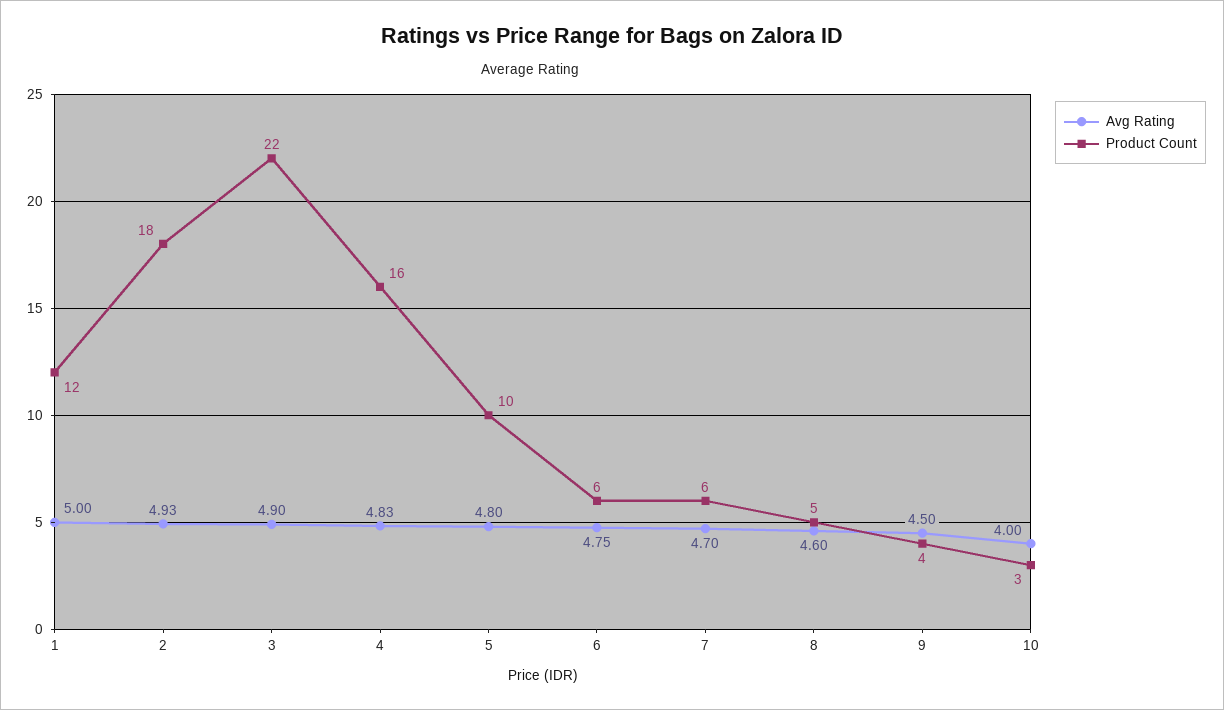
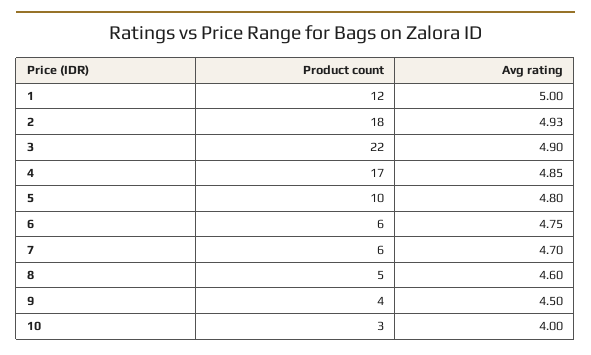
  {
    "Avg Rating": {
      "1": 5,
      "2": 4.93,
      "3": 4.9,
-     "4": 4.83,
+     "4": 4.85,
      "5": 4.8,
      "6": 4.75,
      "7": 4.7,
      "8": 4.6,
      "9": 4.5,
      "10": 4
    },
    "Product Count": {
      "1": 12,
      "2": 18,
      "3": 22,
-     "4": 16,
+     "4": 17,
      "5": 10,
      "6": 6,
      "7": 6,
      "8": 5,
      "9": 4,
      "10": 3
    }
  }

